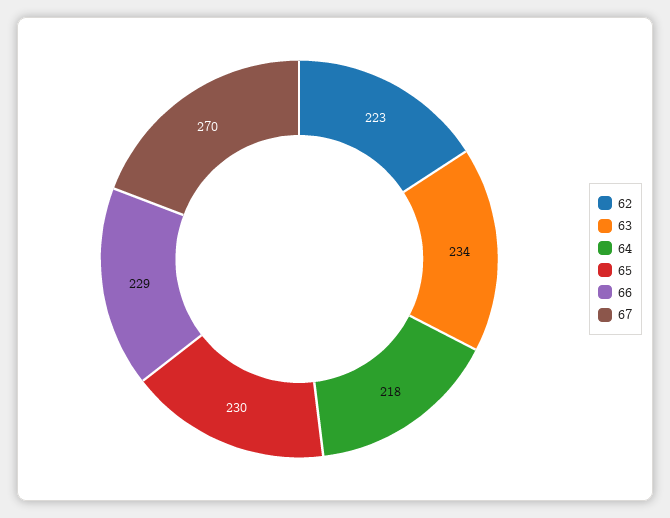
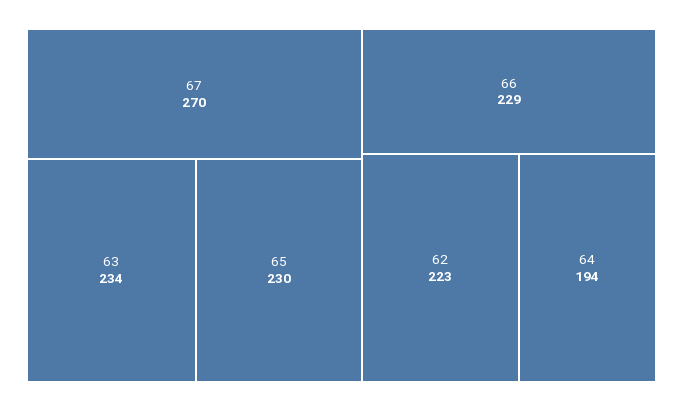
  {
    "62": 223,
    "63": 234,
-   "64": 218,
+   "64": 194,
    "65": 230,
    "66": 229,
    "67": 270
  }

